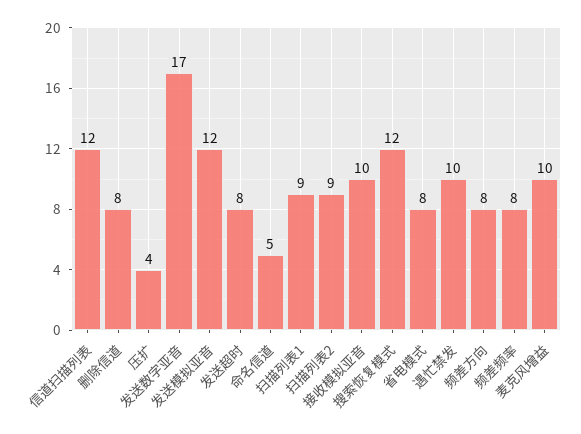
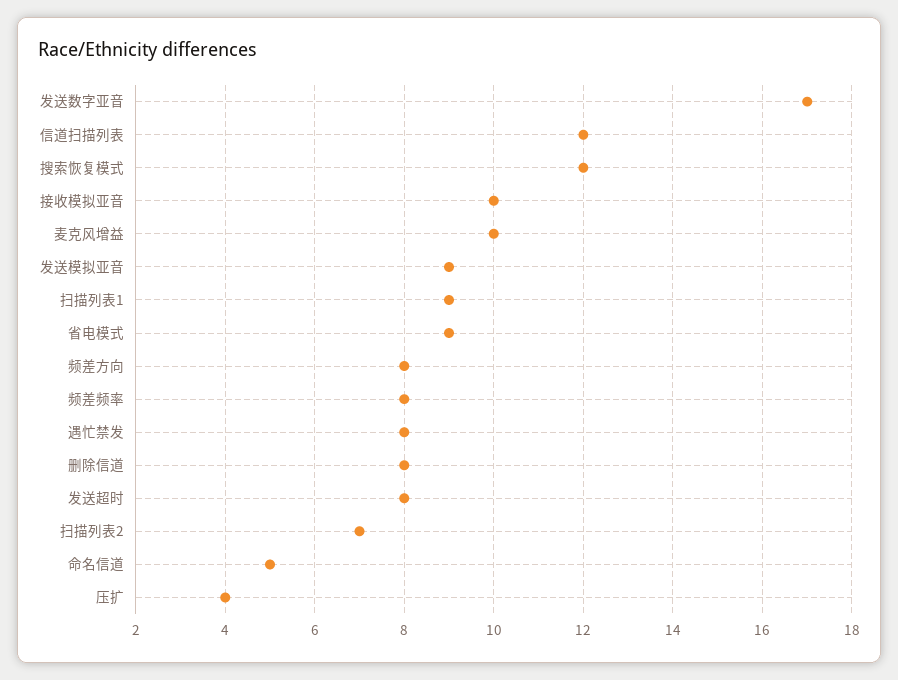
  {
    "信道扫描列表": 12,
    "删除信道": 8,
    "压扩": 4,
    "发送数字亚音": 17,
-   "发送模拟亚音": 12,
+   "发送模拟亚音": 9,
    "发送超时": 8,
    "命名信道": 5,
    "扫描列表1": 9,
-   "扫描列表2": 9,
+   "扫描列表2": 7,
    "接收模拟亚音": 10,
    "搜索恢复模式": 12,
-   "省电模式": 8,
+   "省电模式": 9,
-   "遇忙禁发": 10,
+   "遇忙禁发": 8,
    "频差方向": 8,
    "频差频率": 8,
    "麦克风增益": 10
  }

